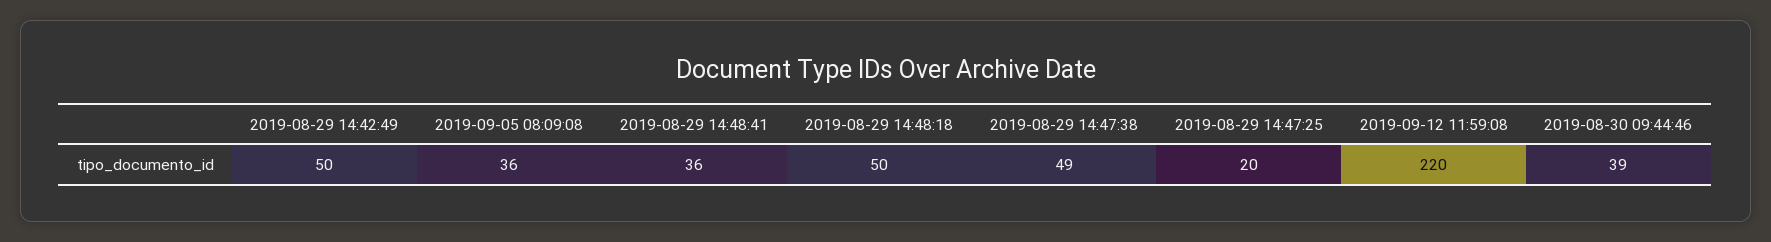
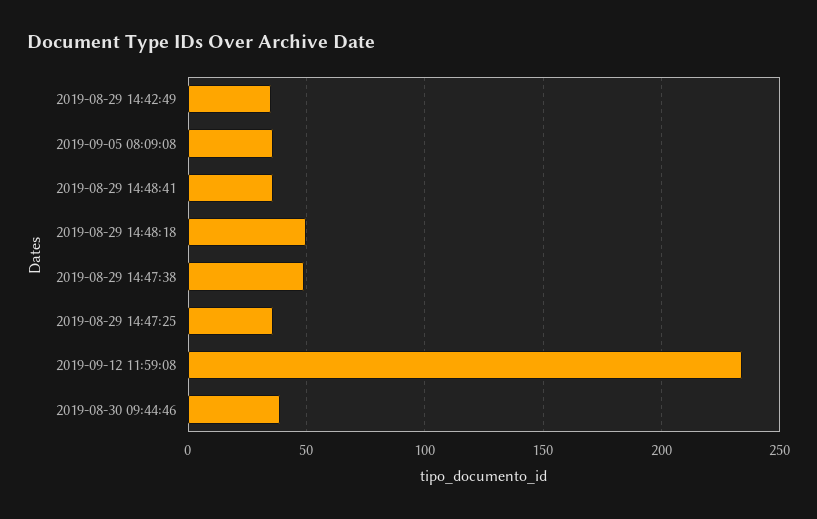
  {
-   "2019-08-29 14:42:49": 50,
+   "2019-08-29 14:42:49": 35,
    "2019-09-05 08:09:08": 36,
    "2019-08-29 14:48:41": 36,
    "2019-08-29 14:48:18": 50,
    "2019-08-29 14:47:38": 49,
-   "2019-08-29 14:47:25": 20,
+   "2019-08-29 14:47:25": 35,
-   "2019-09-12 11:59:08": 220,
+   "2019-09-12 11:59:08": 235,
    "2019-08-30 09:44:46": 39
  }

